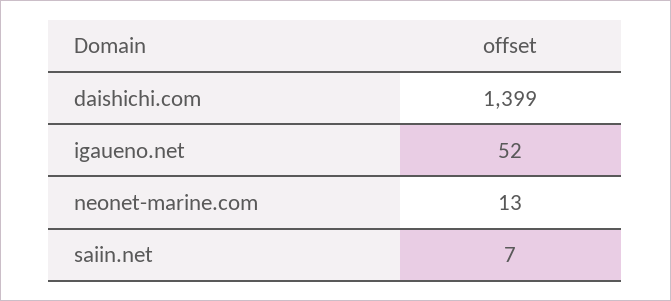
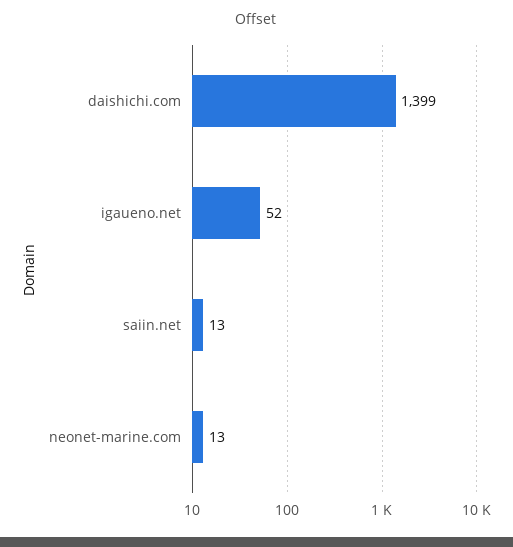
  {
    "daishichi.com": 1399,
    "igaueno.net": 52,
    "neonet-marine.com": 13,
-   "saiin.net": 7
+   "saiin.net": 13
  }

